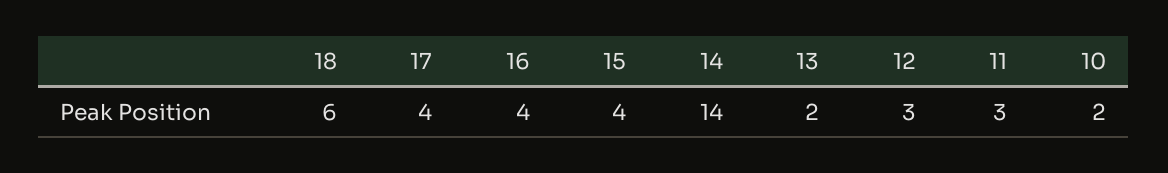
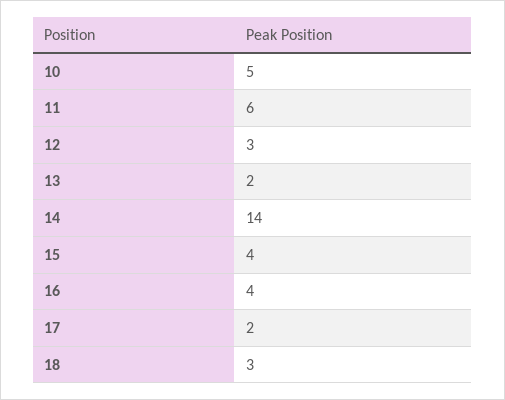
  {
-   "18": 6,
+   "18": 3,
-   "17": 4,
+   "17": 2,
    "16": 4,
    "15": 4,
    "14": 14,
    "13": 2,
    "12": 3,
-   "11": 3,
+   "11": 6,
-   "10": 2
+   "10": 5
  }

